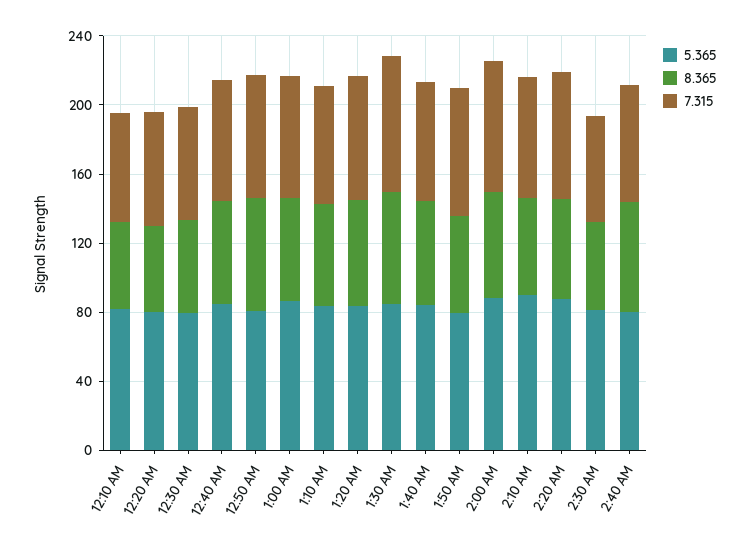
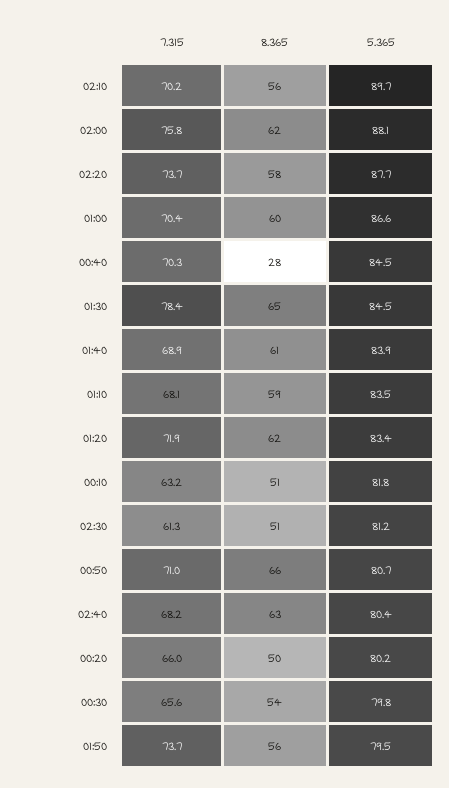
  {
    "5.365": {
      "12:10 AM": 81.8,
      "12:20 AM": 80.2,
      "12:30 AM": 79.8,
      "12:40 AM": 84.5,
      "12:50 AM": 80.7,
      "1:00 AM": 86.6,
      "1:10 AM": 83.5,
      "1:20 AM": 83.4,
      "1:30 AM": 84.5,
      "1:40 AM": 83.9,
      "1:50 AM": 79.5,
      "2:00 AM": 88.1,
      "2:10 AM": 89.7,
      "2:20 AM": 87.7,
      "2:30 AM": 81.2,
      "2:40 AM": 80.4
    },
    "8.365": {
      "12:10 AM": 51,
      "12:20 AM": 50,
      "12:30 AM": 54,
-     "12:40 AM": 60,
+     "12:40 AM": 28,
      "12:50 AM": 66,
      "1:00 AM": 60,
      "1:10 AM": 59,
      "1:20 AM": 62,
      "1:30 AM": 65,
      "1:40 AM": 61,
      "1:50 AM": 56,
      "2:00 AM": 62,
      "2:10 AM": 56,
      "2:20 AM": 58,
      "2:30 AM": 51,
      "2:40 AM": 63
    },
    "7.315": {
      "12:10 AM": 63.2,
      "12:20 AM": 66,
      "12:30 AM": 65.6,
      "12:40 AM": 70.3,
      "12:50 AM": 71,
      "1:00 AM": 70.4,
      "1:10 AM": 68.1,
      "1:20 AM": 71.9,
      "1:30 AM": 78.4,
      "1:40 AM": 68.9,
      "1:50 AM": 73.7,
      "2:00 AM": 75.8,
      "2:10 AM": 70.2,
      "2:20 AM": 73.7,
      "2:30 AM": 61.3,
      "2:40 AM": 68.2
    }
  }

